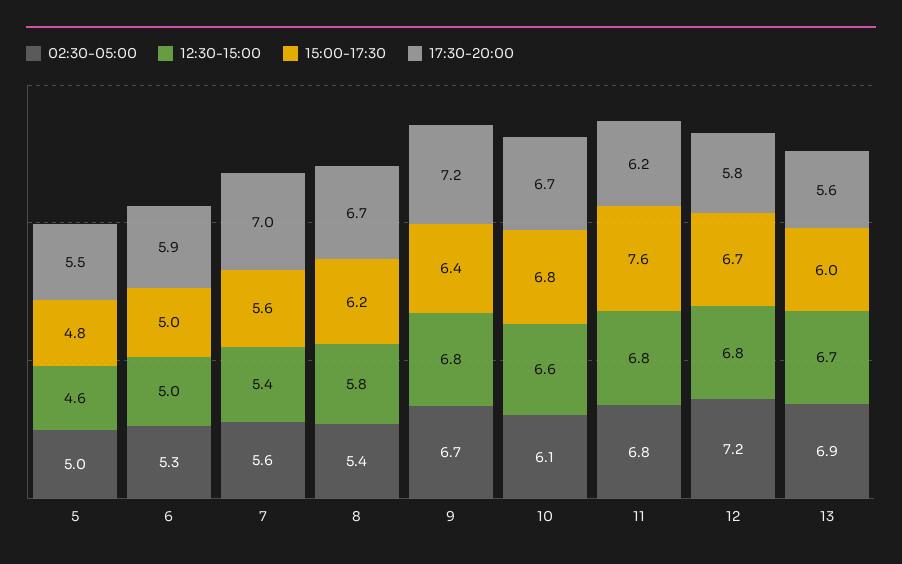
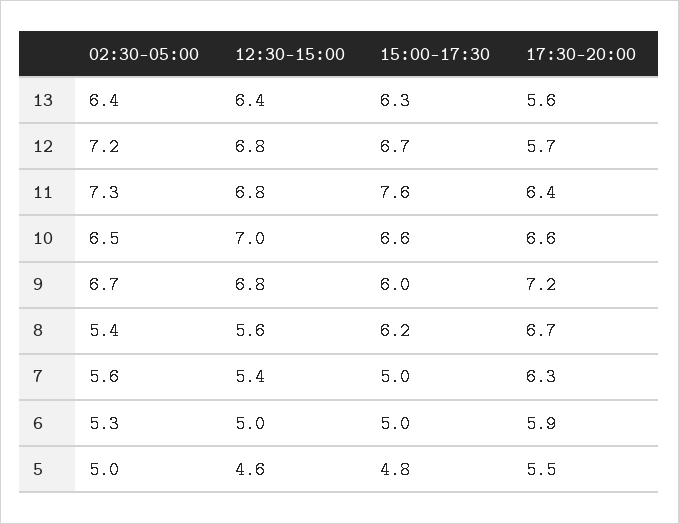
  {
    "02:30-05:00": {
      "5": 5,
      "6": 5.3,
      "7": 5.6,
      "8": 5.4,
      "9": 6.7,
-     "10": 6.1,
+     "10": 6.5,
-     "11": 6.8,
+     "11": 7.3,
      "12": 7.2,
-     "13": 6.9
+     "13": 6.4
    },
    "12:30-15:00": {
      "5": 4.6,
      "6": 5,
      "7": 5.4,
-     "8": 5.8,
+     "8": 5.6,
      "9": 6.8,
-     "10": 6.6,
+     "10": 7,
      "11": 6.8,
      "12": 6.8,
-     "13": 6.7
+     "13": 6.4
    },
    "15:00-17:30": {
      "5": 4.8,
      "6": 5,
-     "7": 5.6,
+     "7": 5,
      "8": 6.2,
-     "9": 6.4,
+     "9": 6,
-     "10": 6.8,
+     "10": 6.6,
      "11": 7.6,
      "12": 6.7,
-     "13": 6
+     "13": 6.3
    },
    "17:30-20:00": {
      "5": 5.5,
      "6": 5.9,
-     "7": 7,
+     "7": 6.3,
      "8": 6.7,
      "9": 7.2,
-     "10": 6.7,
+     "10": 6.6,
-     "11": 6.2,
+     "11": 6.4,
-     "12": 5.8,
+     "12": 5.7,
      "13": 5.6
    }
  }

